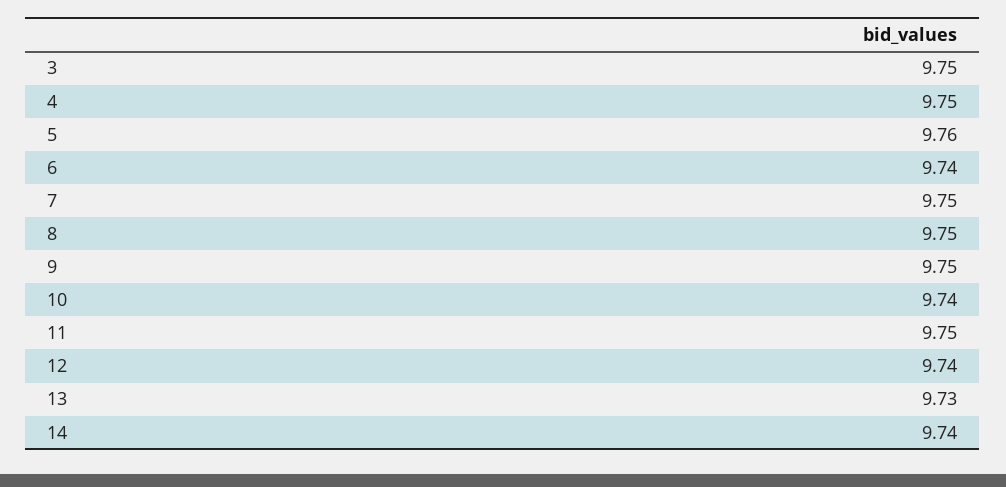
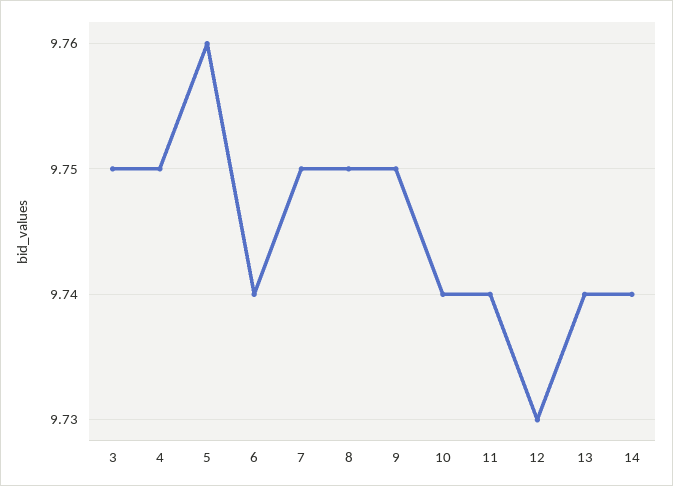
  {
    "3": 9.75,
    "4": 9.75,
    "5": 9.76,
    "6": 9.74,
    "7": 9.75,
    "8": 9.75,
    "9": 9.75,
    "10": 9.74,
-   "11": 9.75,
+   "11": 9.74,
-   "12": 9.74,
+   "12": 9.73,
-   "13": 9.73,
+   "13": 9.74,
    "14": 9.74
  }

